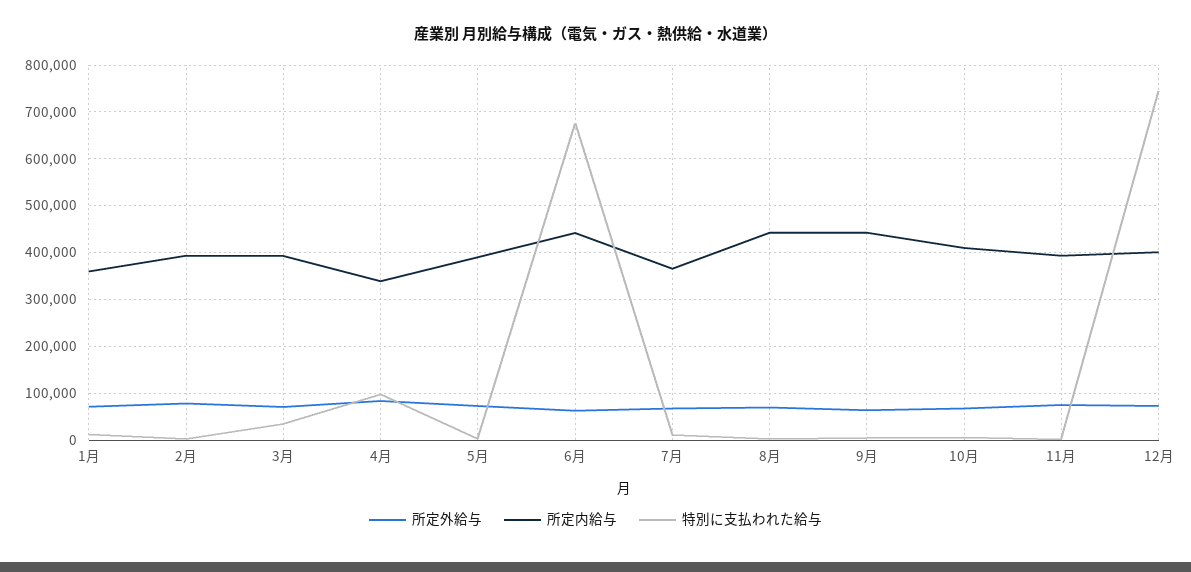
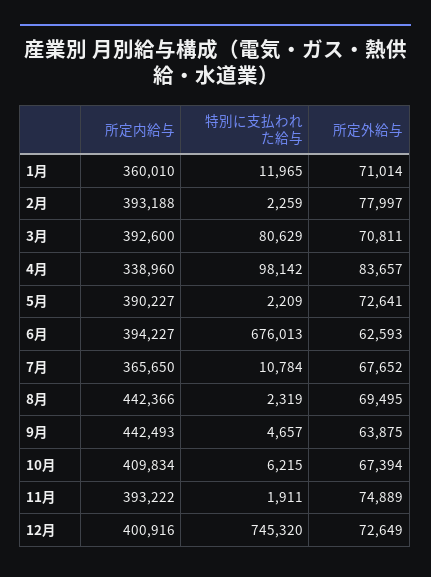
  {
    "所定外給与": {
      "1月": 71014,
      "2月": 77997,
      "3月": 70811,
      "4月": 83657,
      "5月": 72641,
      "6月": 62593,
      "7月": 67652,
      "8月": 69495,
      "9月": 63875,
      "10月": 67394,
      "11月": 74889,
      "12月": 72649
    },
    "所定内給与": {
      "1月": 360010,
      "2月": 393188,
      "3月": 392600,
      "4月": 338960,
      "5月": 390227,
-     "6月": 440000,
+     "6月": 394227,
      "7月": 365650,
      "8月": 442366,
      "9月": 442493,
      "10月": 409834,
      "11月": 393222,
      "12月": 400916
    },
    "特別に支払われた給与": {
      "1月": 11965,
      "2月": 2259,
-     "3月": 40000,
+     "3月": 80629,
      "4月": 98142,
      "5月": 2209,
      "6月": 676013,
      "7月": 10784,
      "8月": 2319,
      "9月": 4657,
      "10月": 6215,
      "11月": 1911,
      "12月": 745320
    }
  }

